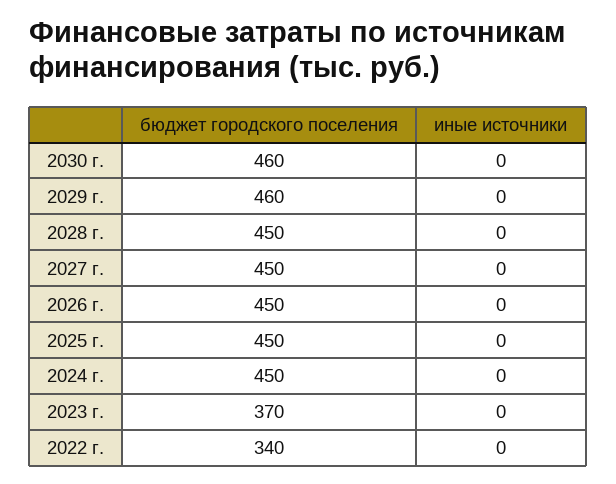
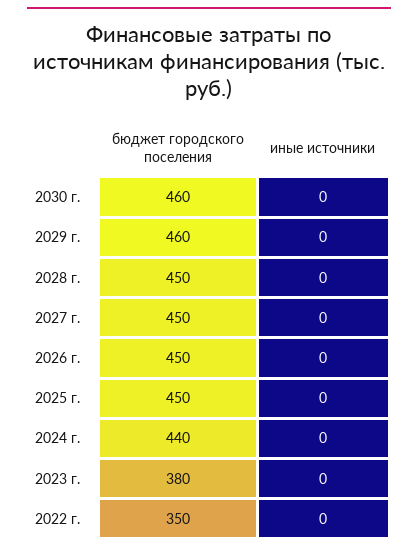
  {
    "бюджет городского поселения": {
      "2030 г.": 460,
      "2029 г.": 460,
      "2028 г.": 450,
      "2027 г.": 450,
      "2026 г.": 450,
      "2025 г.": 450,
-     "2024 г.": 450,
+     "2024 г.": 440,
-     "2023 г.": 370,
+     "2023 г.": 380,
-     "2022 г.": 340
+     "2022 г.": 350
    },
    "иные источники": {
      "2030 г.": 0,
      "2029 г.": 0,
      "2028 г.": 0,
      "2027 г.": 0,
      "2026 г.": 0,
      "2025 г.": 0,
      "2024 г.": 0,
      "2023 г.": 0,
      "2022 г.": 0
    }
  }

